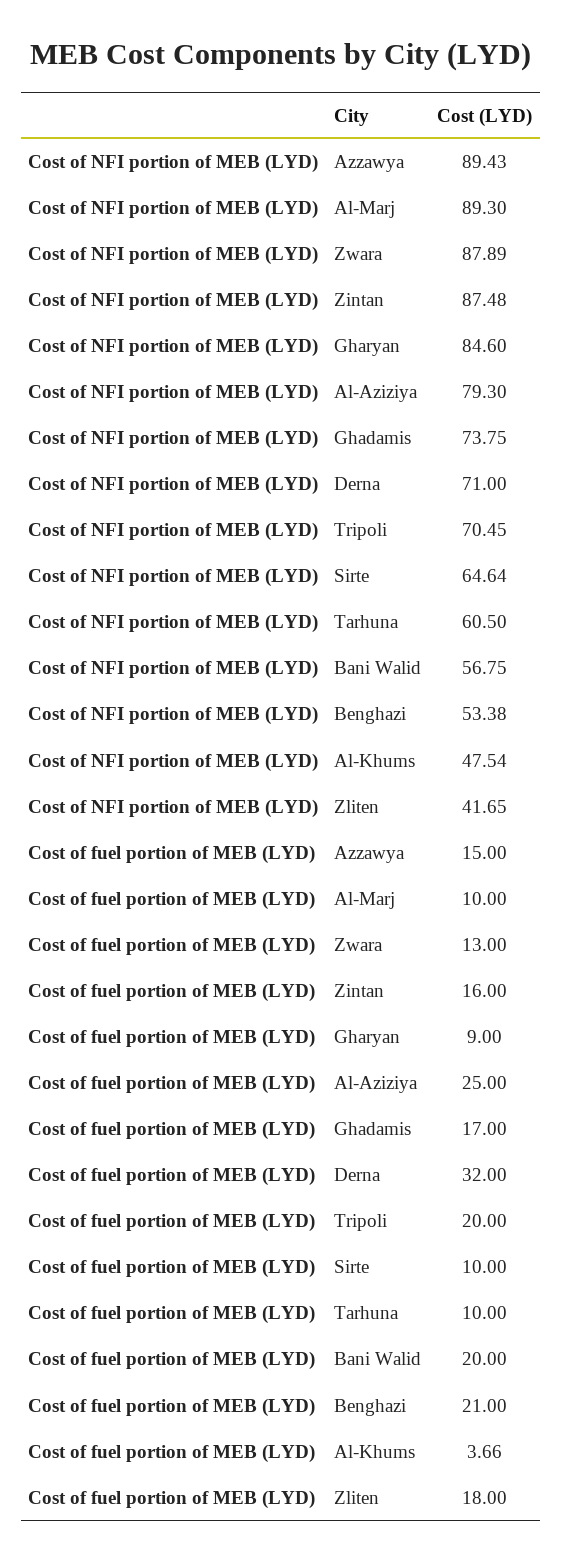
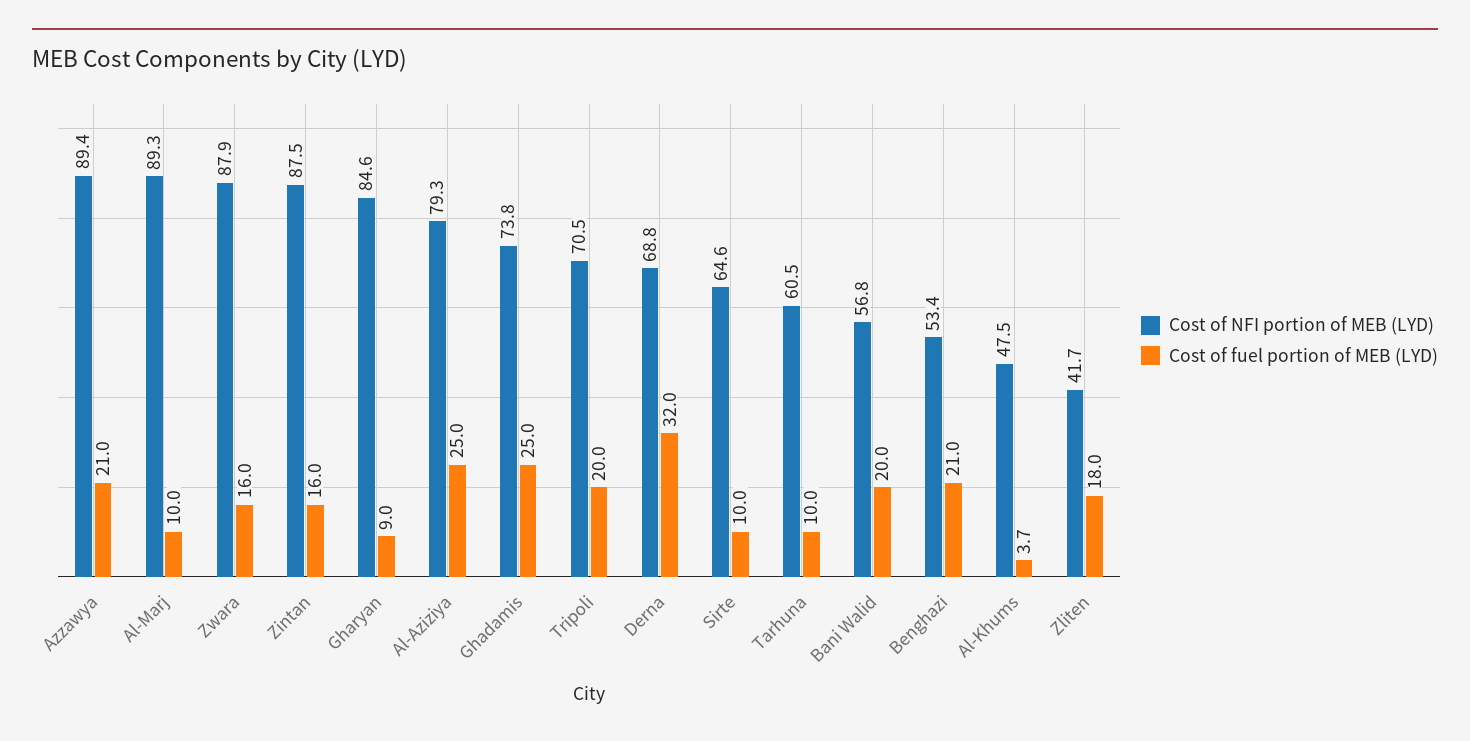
  {
    "Cost of NFI portion of MEB (LYD)": {
      "Azzawya": 89.43,
      "Al-Marj": 89.3,
      "Zwara": 87.89,
      "Zintan": 87.48,
      "Gharyan": 84.6,
      "Al-Aziziya": 79.3,
      "Ghadamis": 73.75,
-     "Derna": 71,
+     "Derna": 68.8,
      "Tripoli": 70.45,
      "Sirte": 64.64,
      "Tarhuna": 60.5,
      "Bani Walid": 56.75,
      "Benghazi": 53.38,
      "Al-Khums": 47.54,
      "Zliten": 41.65
    },
    "Cost of fuel portion of MEB (LYD)": {
-     "Azzawya": 15,
+     "Azzawya": 21,
      "Al-Marj": 10,
-     "Zwara": 13,
+     "Zwara": 16,
      "Zintan": 16,
      "Gharyan": 9,
      "Al-Aziziya": 25,
-     "Ghadamis": 17,
+     "Ghadamis": 25,
      "Derna": 32,
      "Tripoli": 20,
      "Sirte": 10,
      "Tarhuna": 10,
      "Bani Walid": 20,
      "Benghazi": 21,
      "Al-Khums": 3.66,
      "Zliten": 18
    }
  }

